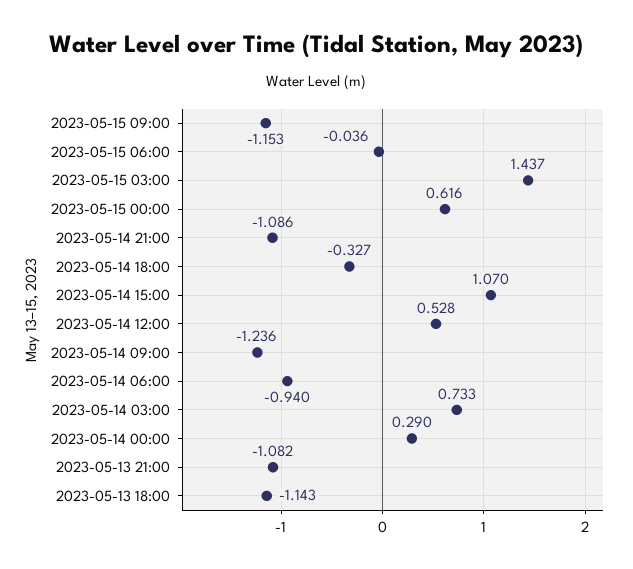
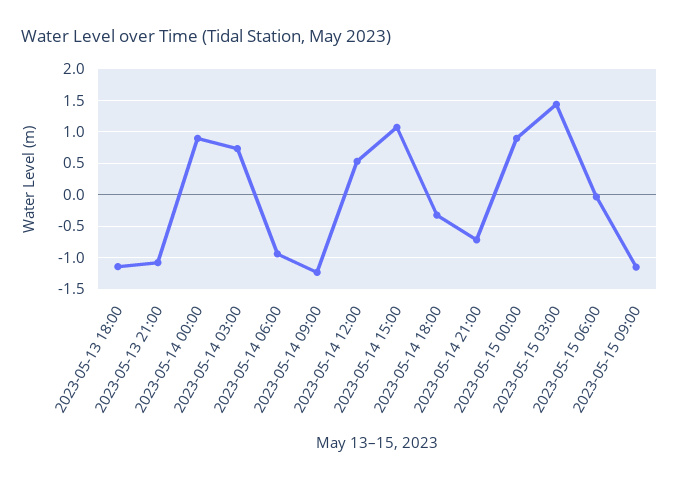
  {
    "2023-05-15 09:00": -1.153,
    "2023-05-15 06:00": -0.036,
    "2023-05-15 03:00": 1.437,
-   "2023-05-15 00:00": 0.616,
+   "2023-05-15 00:00": 0.9,
-   "2023-05-14 21:00": -1.086,
+   "2023-05-14 21:00": -0.7,
    "2023-05-14 18:00": -0.327,
    "2023-05-14 15:00": 1.07,
    "2023-05-14 12:00": 0.528,
    "2023-05-14 09:00": -1.236,
    "2023-05-14 06:00": -0.94,
    "2023-05-14 03:00": 0.733,
-   "2023-05-14 00:00": 0.29,
+   "2023-05-14 00:00": 0.9,
    "2023-05-13 21:00": -1.082,
    "2023-05-13 18:00": -1.143
  }

